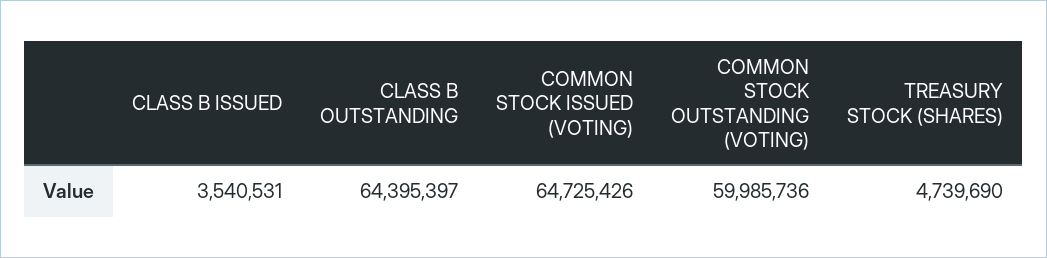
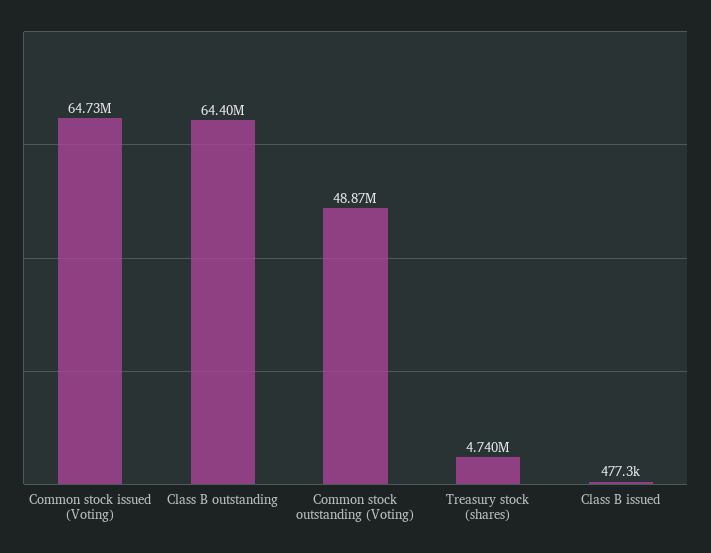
  {
-   "CLASS B ISSUED": 3540531,
+   "CLASS B ISSUED": 477300,
    "CLASS B OUTSTANDING": 64395397,
    "COMMON STOCK ISSUED (VOTING)": 64725426,
-   "COMMON STOCK OUTSTANDING (VOTING)": 59985736,
+   "COMMON STOCK OUTSTANDING (VOTING)": 48870000,
    "TREASURY STOCK (SHARES)": 4739690
  }

